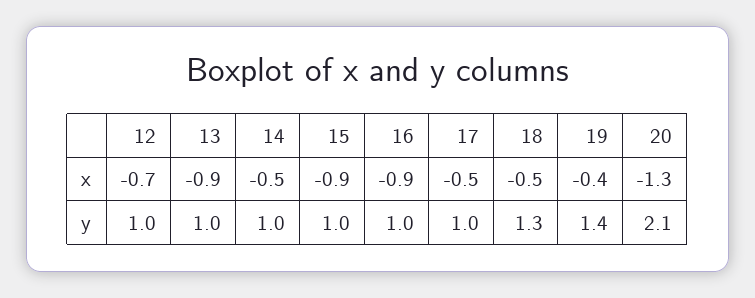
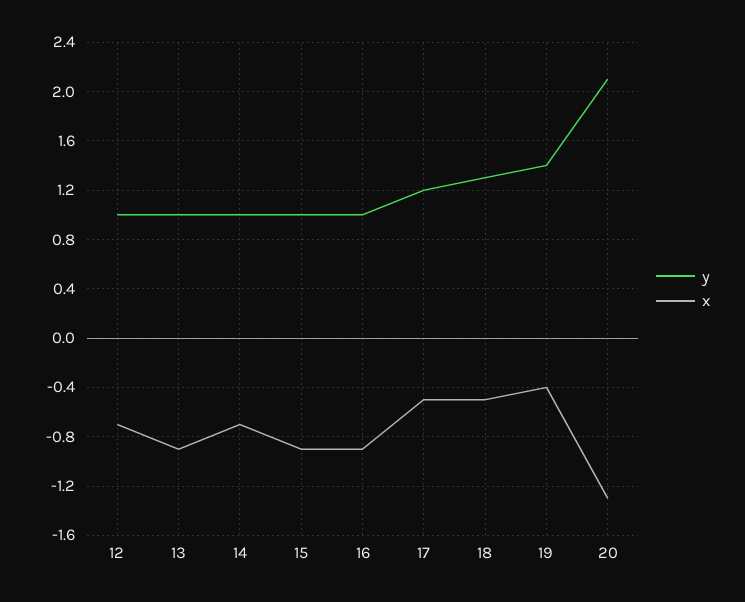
  {
    "x": {
      "12": -0.7,
      "13": -0.9,
-     "14": -0.5,
+     "14": -0.7,
      "15": -0.9,
      "16": -0.9,
      "17": -0.5,
      "18": -0.5,
      "19": -0.4,
      "20": -1.3
    },
    "y": {
      "12": 1,
      "13": 1,
      "14": 1,
      "15": 1,
      "16": 1,
-     "17": 1,
+     "17": 1.2,
      "18": 1.3,
      "19": 1.4,
      "20": 2.1
    }
  }

